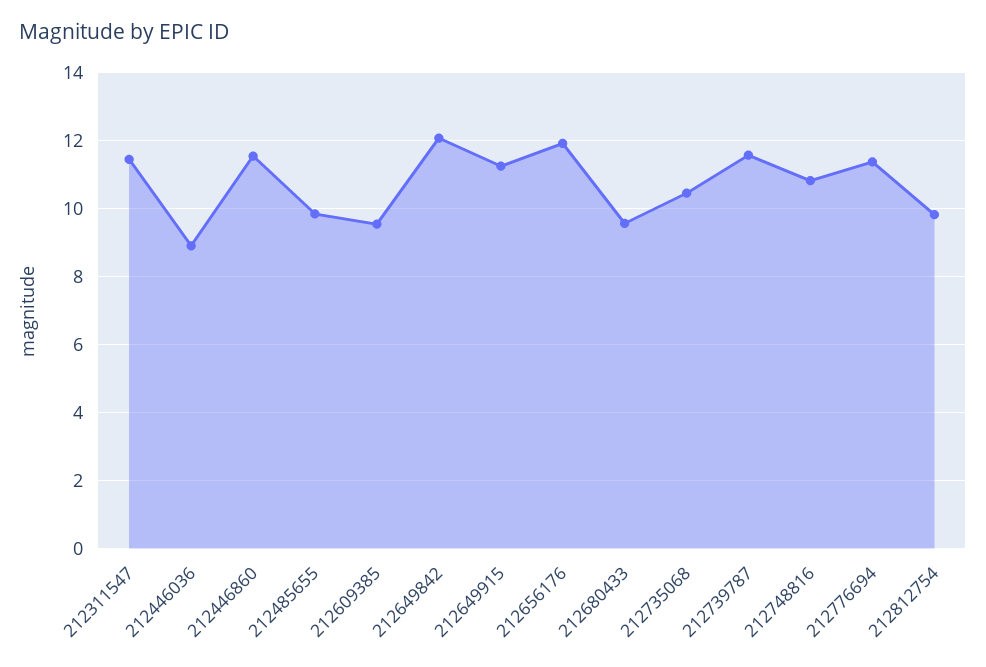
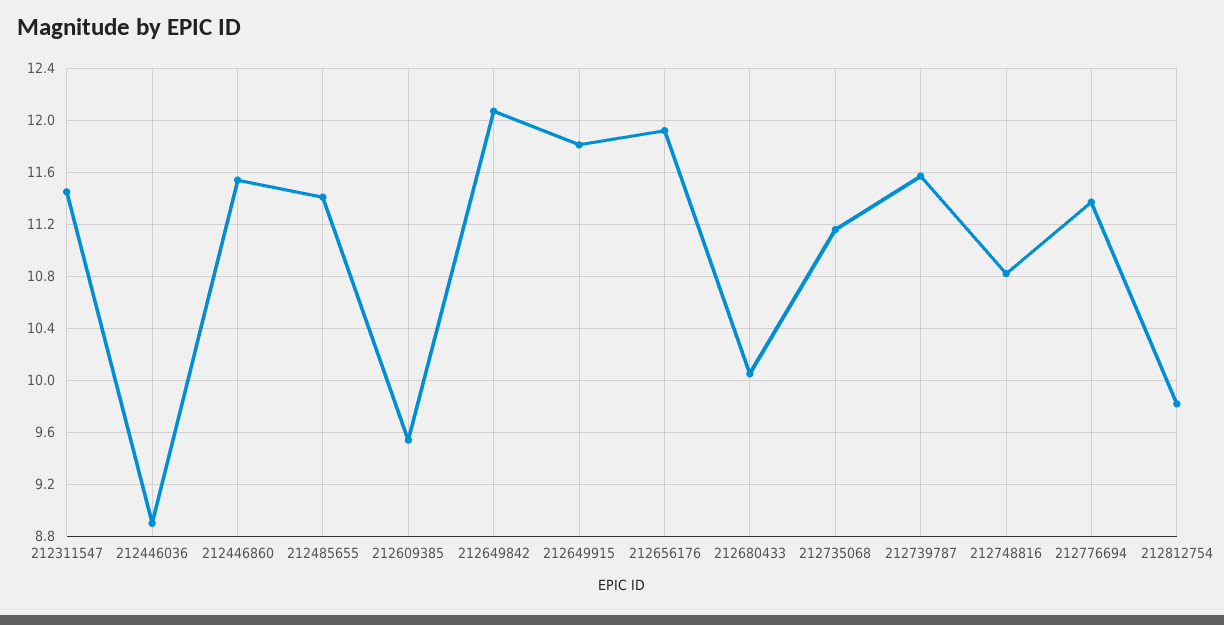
  {
    "212311547": 11.45,
    "212446036": 8.9,
    "212446860": 11.55,
-   "212485655": 9.8,
+   "212485655": 11.4,
    "212609385": 9.55,
    "212649842": 12.05,
-   "212649915": 11.2,
+   "212649915": 11.8,
    "212656176": 11.9,
-   "212680433": 9.6,
+   "212680433": 10.05,
-   "212735068": 10.4,
+   "212735068": 11.15,
    "212739787": 11.55,
    "212748816": 10.8,
    "212776694": 11.35,
    "212812754": 9.8
  }

